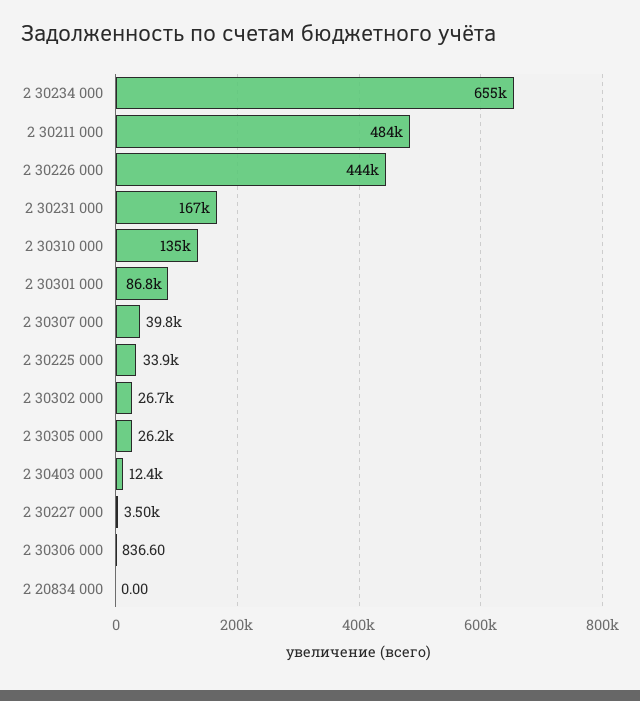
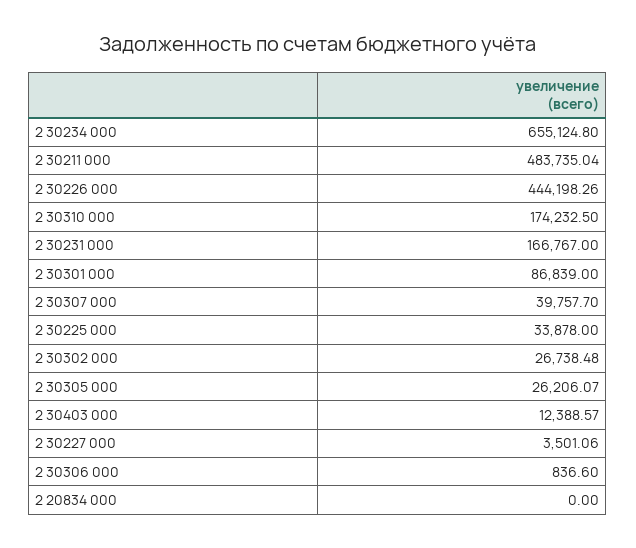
  {
    "2 30234 000": 655124.8,
    "2 30211 000": 483735.04,
    "2 30226 000": 444198.26,
    "2 30231 000": 166767,
-   "2 30310 000": 135000,
+   "2 30310 000": 174232.5,
    "2 30301 000": 86839,
    "2 30307 000": 39757.7,
    "2 30225 000": 33878,
    "2 30302 000": 26738.48,
    "2 30305 000": 26206.07,
    "2 30403 000": 12388.57,
    "2 30227 000": 3501.06,
    "2 30306 000": 836.6,
    "2 20834 000": 0
  }

